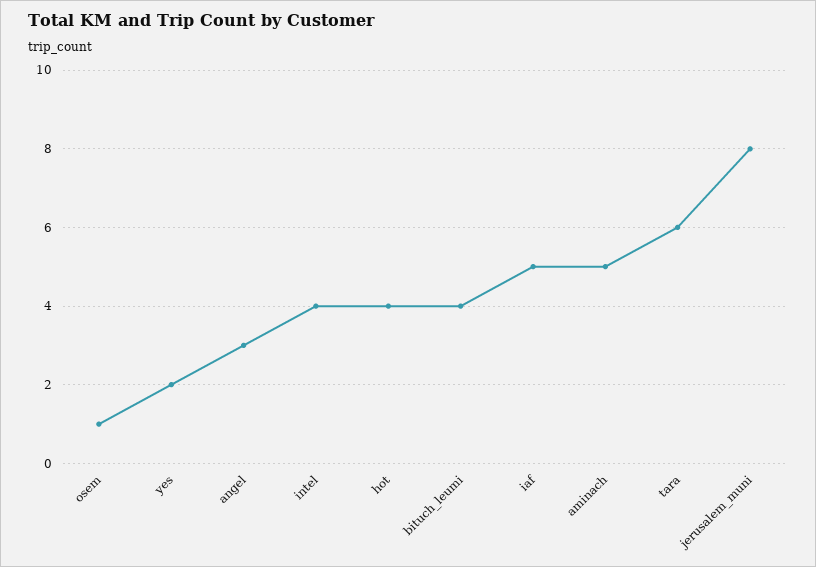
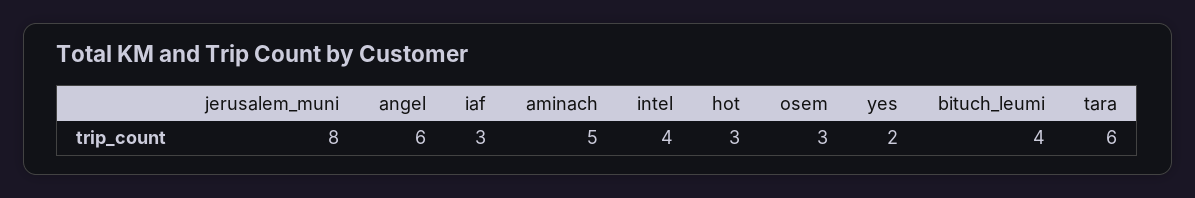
  {
-   "osem": 1,
+   "osem": 3,
    "yes": 2,
-   "angel": 3,
+   "angel": 6,
    "intel": 4,
-   "hot": 4,
+   "hot": 3,
    "bituch_leumi": 4,
-   "iaf": 5,
+   "iaf": 3,
    "aminach": 5,
    "tara": 6,
    "jerusalem_muni": 8
  }

